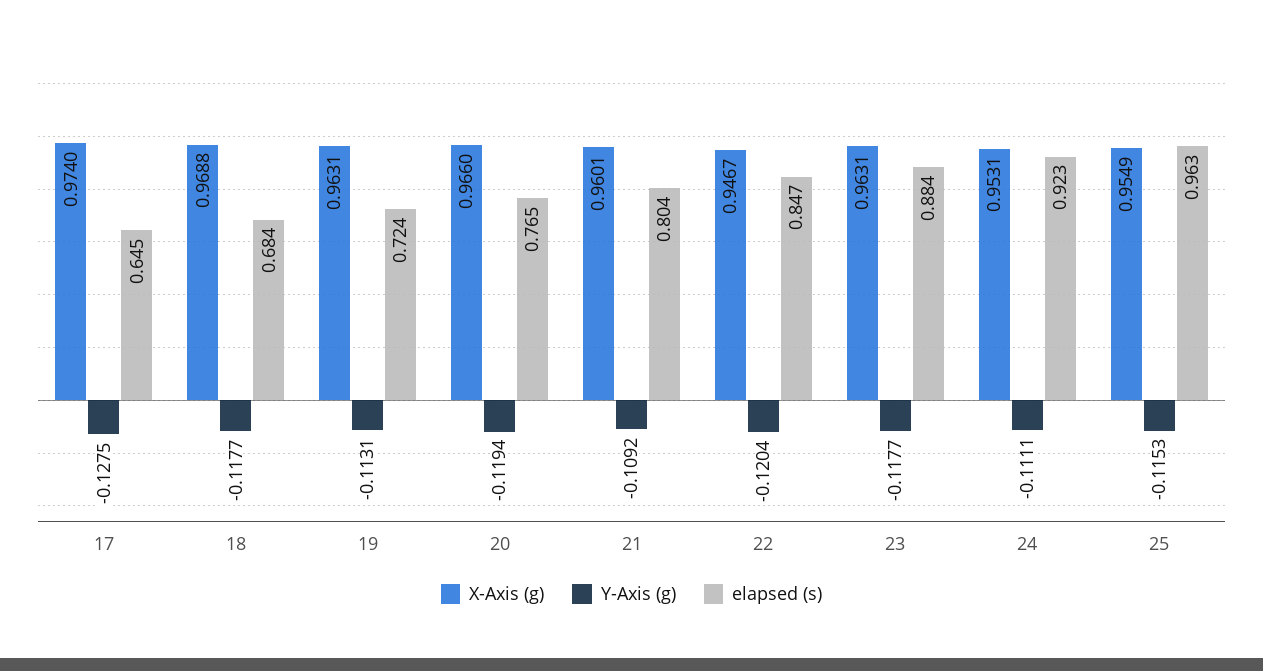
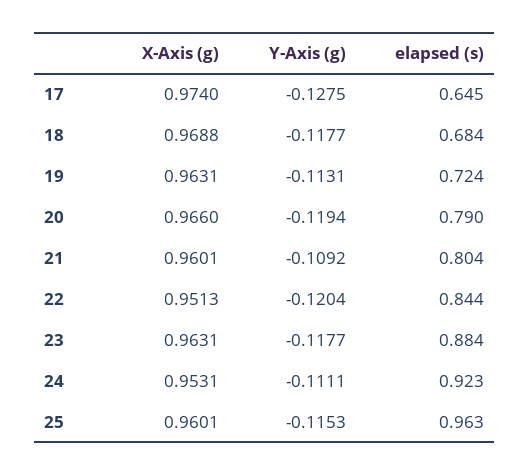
  {
    "X-Axis (g)": {
      "17": 0.974,
      "18": 0.9688,
      "19": 0.9631,
      "20": 0.966,
      "21": 0.9601,
-     "22": 0.9467,
+     "22": 0.9513,
      "23": 0.9631,
      "24": 0.9531,
-     "25": 0.9549
+     "25": 0.9601
    },
    "Y-Axis (g)": {
      "17": -0.1275,
      "18": -0.1177,
      "19": -0.1131,
      "20": -0.1194,
      "21": -0.1092,
      "22": -0.1204,
      "23": -0.1177,
      "24": -0.1111,
      "25": -0.1153
    },
    "elapsed (s)": {
      "17": 0.645,
      "18": 0.684,
      "19": 0.724,
-     "20": 0.765,
+     "20": 0.79,
      "21": 0.804,
-     "22": 0.847,
+     "22": 0.844,
      "23": 0.884,
      "24": 0.923,
      "25": 0.963
    }
  }

